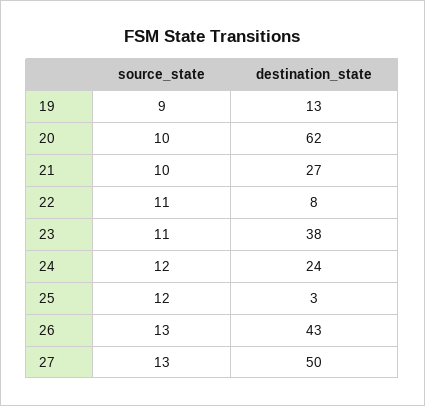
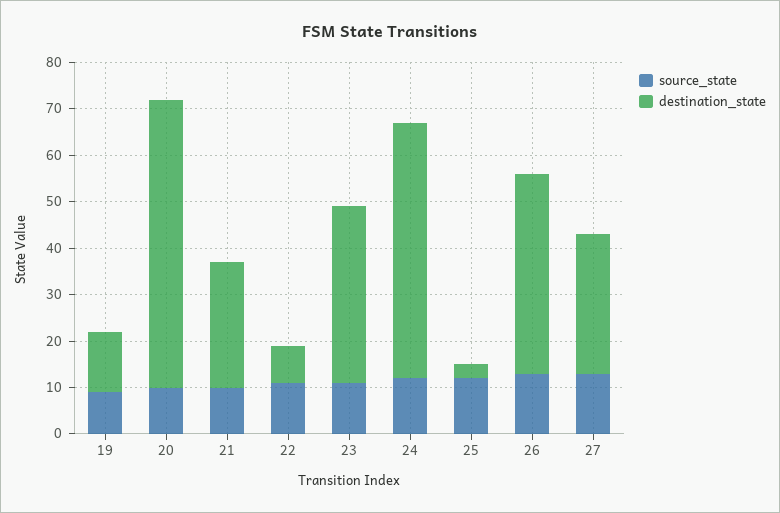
  {
    "source_state": {
      "19": 9,
      "20": 10,
      "21": 10,
      "22": 11,
      "23": 11,
      "24": 12,
      "25": 12,
      "26": 13,
      "27": 13
    },
    "destination_state": {
      "19": 13,
      "20": 62,
      "21": 27,
      "22": 8,
      "23": 38,
-     "24": 24,
+     "24": 55,
      "25": 3,
      "26": 43,
-     "27": 50
+     "27": 30
    }
  }

